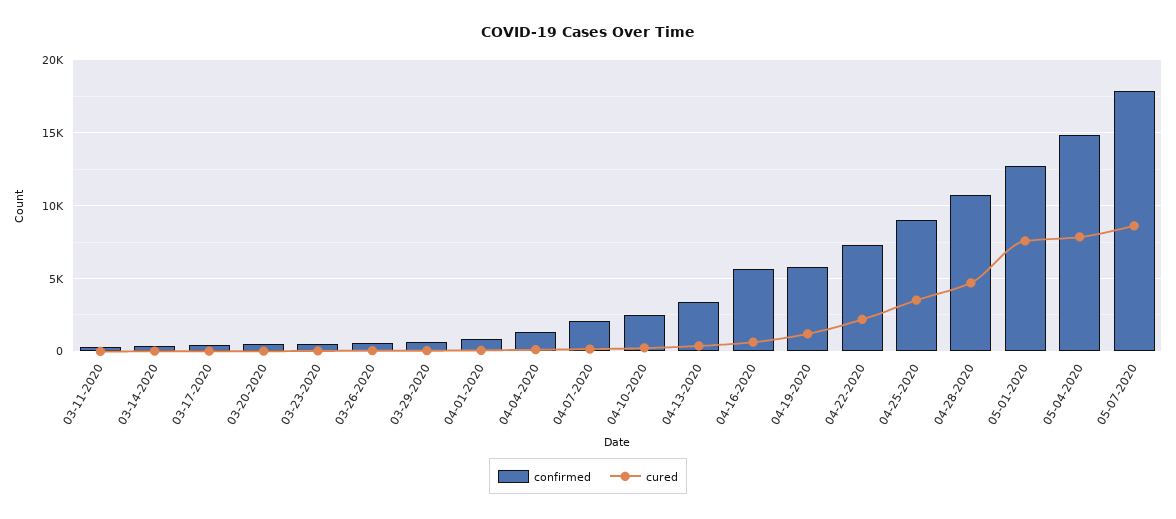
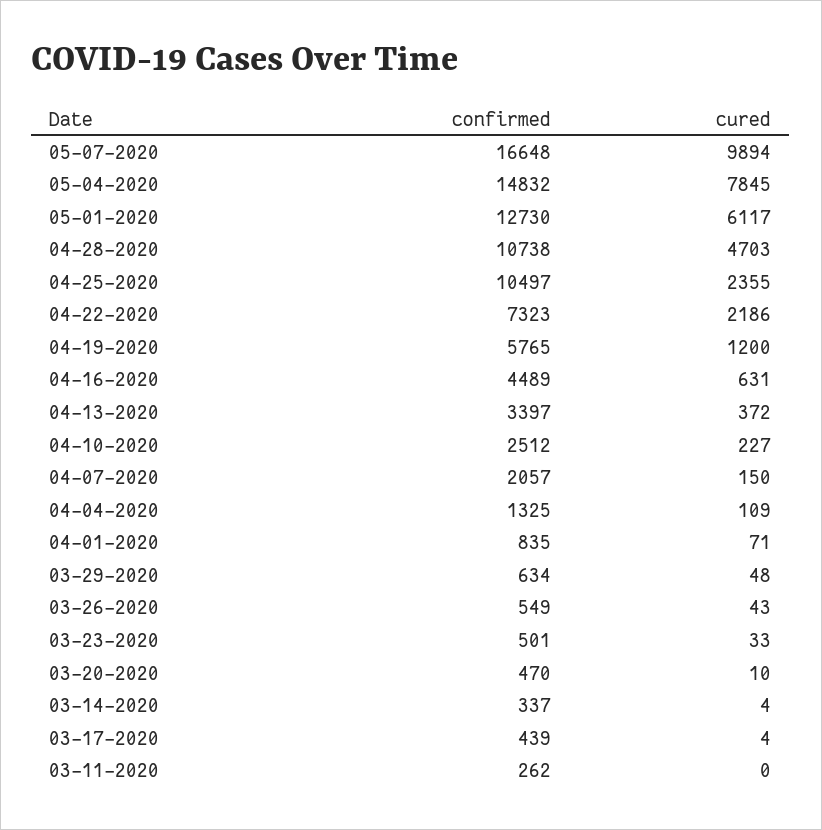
  {
    "confirmed": {
      "03-11-2020": 262,
      "03-14-2020": 337,
      "03-17-2020": 439,
      "03-20-2020": 470,
      "03-23-2020": 501,
      "03-26-2020": 549,
      "03-29-2020": 634,
      "04-01-2020": 835,
      "04-04-2020": 1325,
      "04-07-2020": 2057,
      "04-10-2020": 2512,
      "04-13-2020": 3397,
-     "04-16-2020": 5500,
+     "04-16-2020": 4489,
      "04-19-2020": 5765,
      "04-22-2020": 7323,
-     "04-25-2020": 9000,
+     "04-25-2020": 10497,
      "04-28-2020": 10738,
      "05-01-2020": 12730,
      "05-04-2020": 14832,
-     "05-07-2020": 18000
+     "05-07-2020": 16648
    },
    "cured": {
      "03-11-2020": 0,
      "03-14-2020": 4,
      "03-17-2020": 4,
      "03-20-2020": 10,
      "03-23-2020": 33,
      "03-26-2020": 43,
      "03-29-2020": 48,
      "04-01-2020": 71,
      "04-04-2020": 109,
      "04-07-2020": 150,
      "04-10-2020": 227,
      "04-13-2020": 372,
      "04-16-2020": 631,
      "04-19-2020": 1200,
      "04-22-2020": 2186,
-     "04-25-2020": 3500,
+     "04-25-2020": 2355,
      "04-28-2020": 4703,
-     "05-01-2020": 7500,
+     "05-01-2020": 6117,
      "05-04-2020": 7845,
-     "05-07-2020": 8500
+     "05-07-2020": 9894
    }
  }

